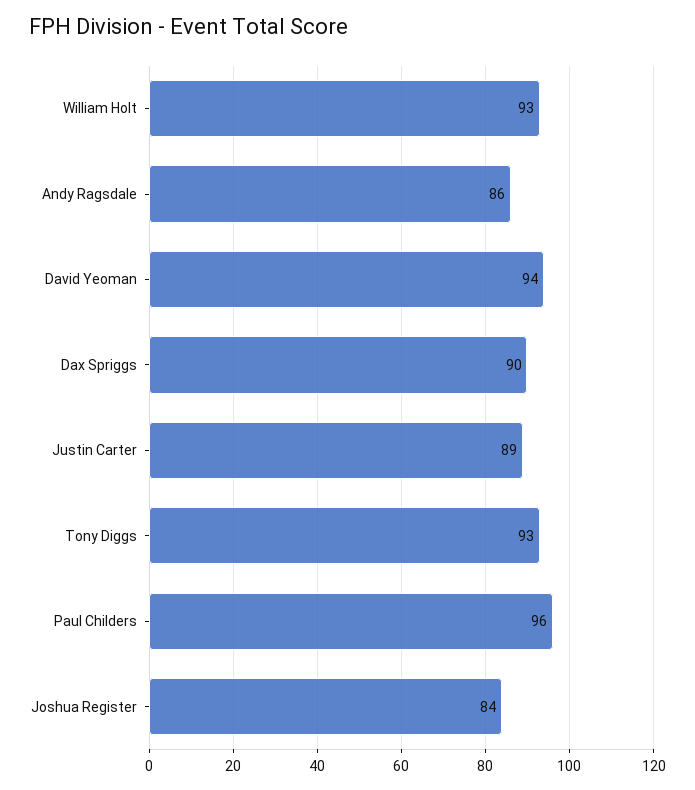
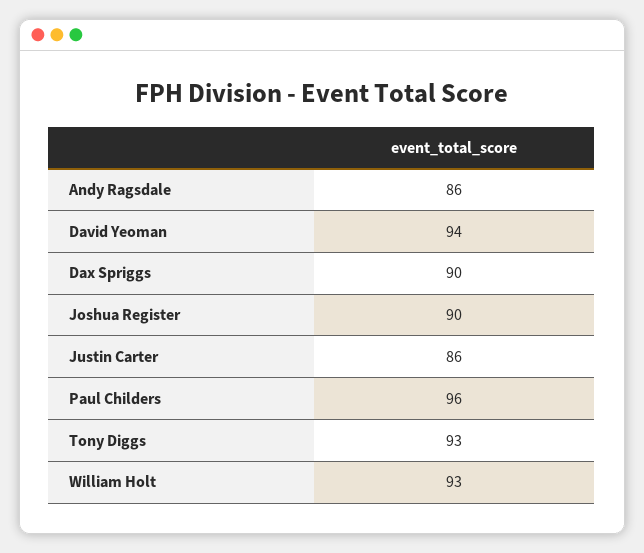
  {
    "William Holt": 93,
    "Andy Ragsdale": 86,
    "David Yeoman": 94,
    "Dax Spriggs": 90,
-   "Justin Carter": 89,
+   "Justin Carter": 86,
    "Tony Diggs": 93,
    "Paul Childers": 96,
-   "Joshua Register": 84
+   "Joshua Register": 90
  }

